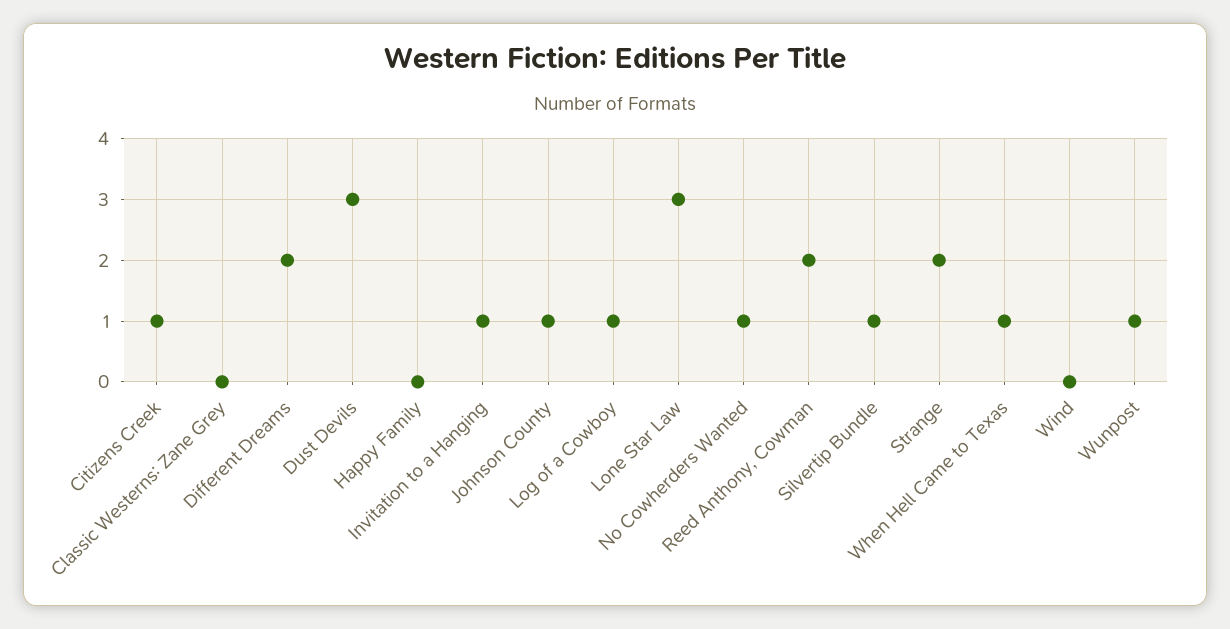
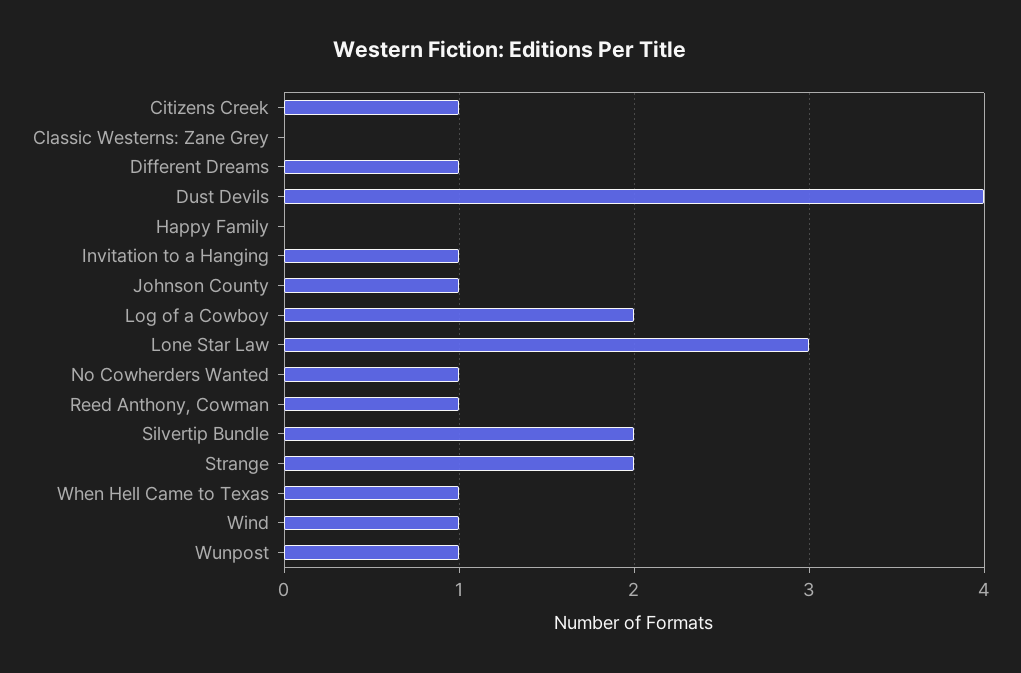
  {
    "Citizens Creek": 1,
    "Classic Westerns: Zane Grey": 0,
-   "Different Dreams": 2,
+   "Different Dreams": 1,
-   "Dust Devils": 3,
+   "Dust Devils": 4,
    "Happy Family": 0,
    "Invitation to a Hanging": 1,
    "Johnson County": 1,
-   "Log of a Cowboy": 1,
+   "Log of a Cowboy": 2,
    "Lone Star Law": 3,
    "No Cowherders Wanted": 1,
-   "Reed Anthony, Cowman": 2,
+   "Reed Anthony, Cowman": 1,
-   "Silvertip Bundle": 1,
+   "Silvertip Bundle": 2,
    "Strange": 2,
    "When Hell Came to Texas": 1,
-   "Wind": 0,
+   "Wind": 1,
    "Wunpost": 1
  }

